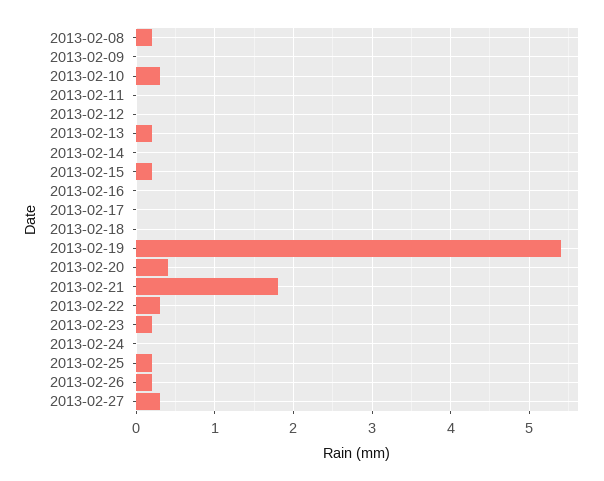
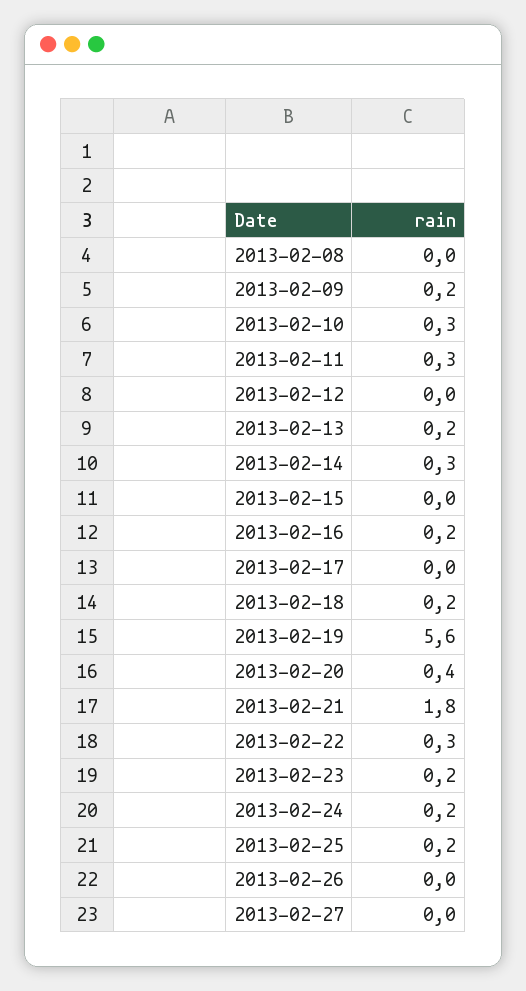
  {
-   "2013-02-08": 0.2,
+   "2013-02-08": 0,
-   "2013-02-09": 0,
+   "2013-02-09": 0.2,
    "2013-02-10": 0.3,
-   "2013-02-11": 0,
+   "2013-02-11": 0.3,
    "2013-02-12": 0,
    "2013-02-13": 0.2,
-   "2013-02-14": 0,
+   "2013-02-14": 0.3,
-   "2013-02-15": 0.2,
+   "2013-02-15": 0,
-   "2013-02-16": 0,
+   "2013-02-16": 0.2,
    "2013-02-17": 0,
-   "2013-02-18": 0,
+   "2013-02-18": 0.2,
-   "2013-02-19": 5.4,
+   "2013-02-19": 5.6,
    "2013-02-20": 0.4,
    "2013-02-21": 1.8,
    "2013-02-22": 0.3,
    "2013-02-23": 0.2,
-   "2013-02-24": 0,
+   "2013-02-24": 0.2,
    "2013-02-25": 0.2,
-   "2013-02-26": 0.2,
+   "2013-02-26": 0,
-   "2013-02-27": 0.3
+   "2013-02-27": 0
  }

